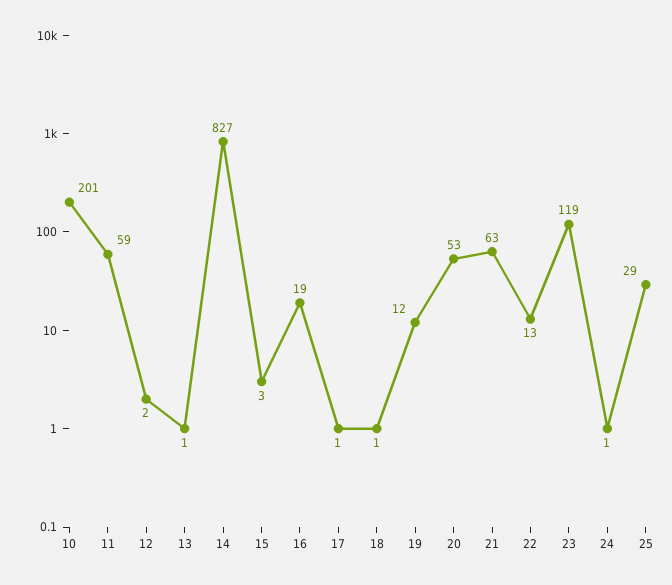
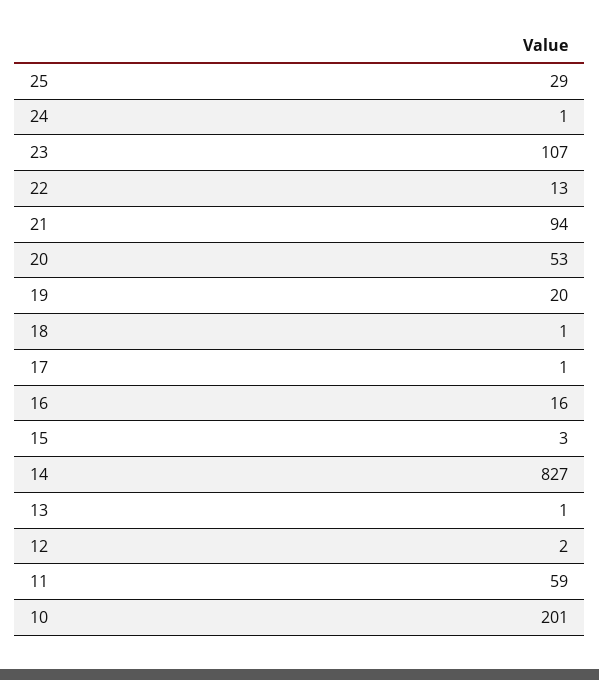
  {
    "10": 201,
    "11": 59,
    "12": 2,
    "13": 1,
    "14": 827,
    "15": 3,
-   "16": 19,
+   "16": 16,
    "17": 1,
    "18": 1,
-   "19": 12,
+   "19": 20,
    "20": 53,
-   "21": 63,
+   "21": 94,
    "22": 13,
-   "23": 119,
+   "23": 107,
    "24": 1,
    "25": 29
  }

